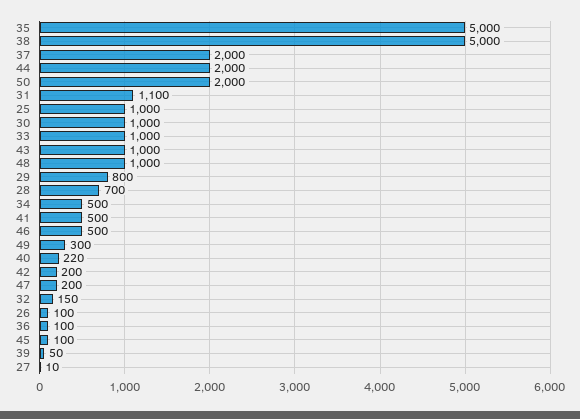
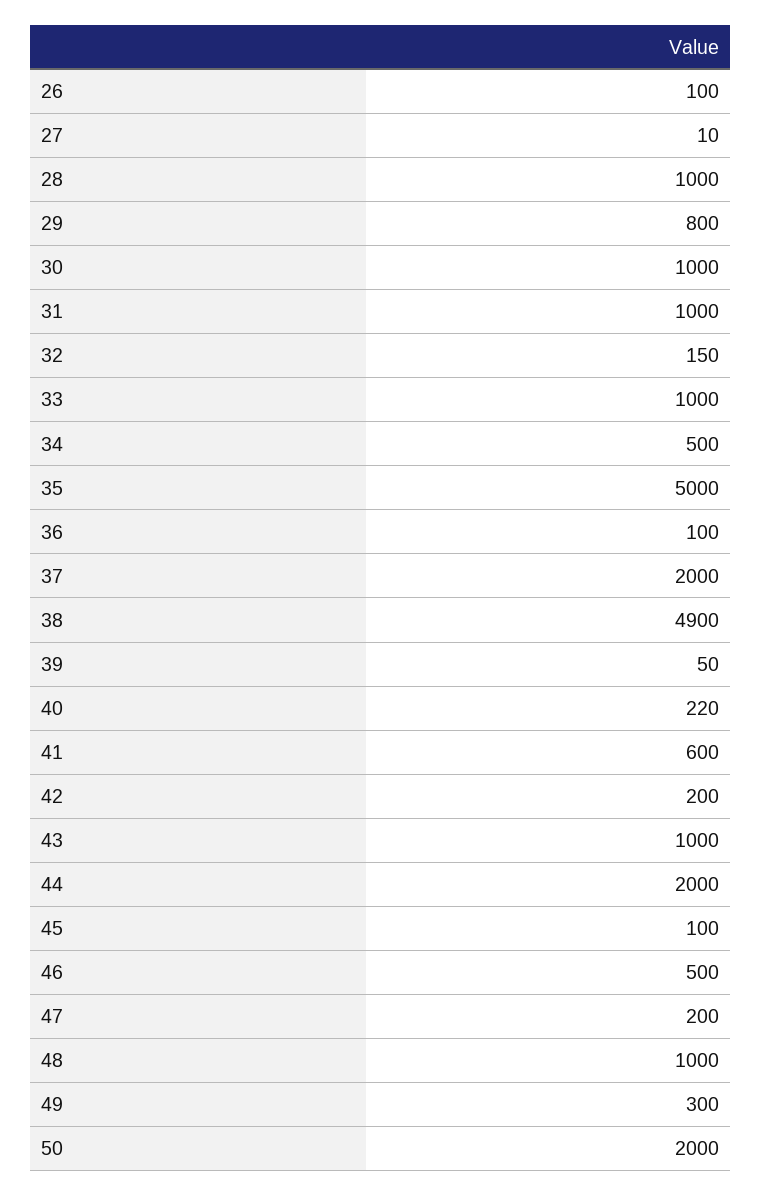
  {
    "35": 5000,
-   "38": 5000,
+   "38": 4900,
    "37": 2000,
    "44": 2000,
    "50": 2000,
-   "31": 1100,
+   "31": 1000,
-   "25": 1000,
    "30": 1000,
    "33": 1000,
    "43": 1000,
    "48": 1000,
    "29": 800,
-   "28": 700,
+   "28": 1000,
    "34": 500,
-   "41": 500,
+   "41": 600,
    "46": 500,
    "49": 300,
    "40": 220,
    "42": 200,
    "47": 200,
    "32": 150,
    "26": 100,
    "36": 100,
    "45": 100,
    "39": 50,
    "27": 10
  }

